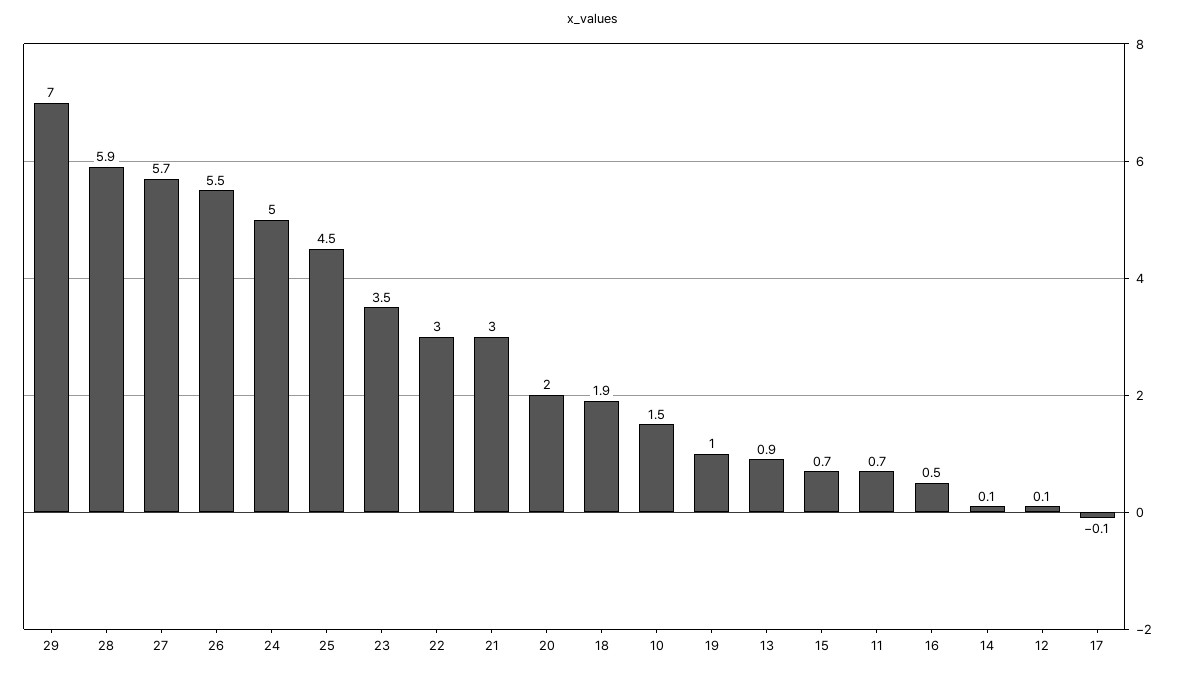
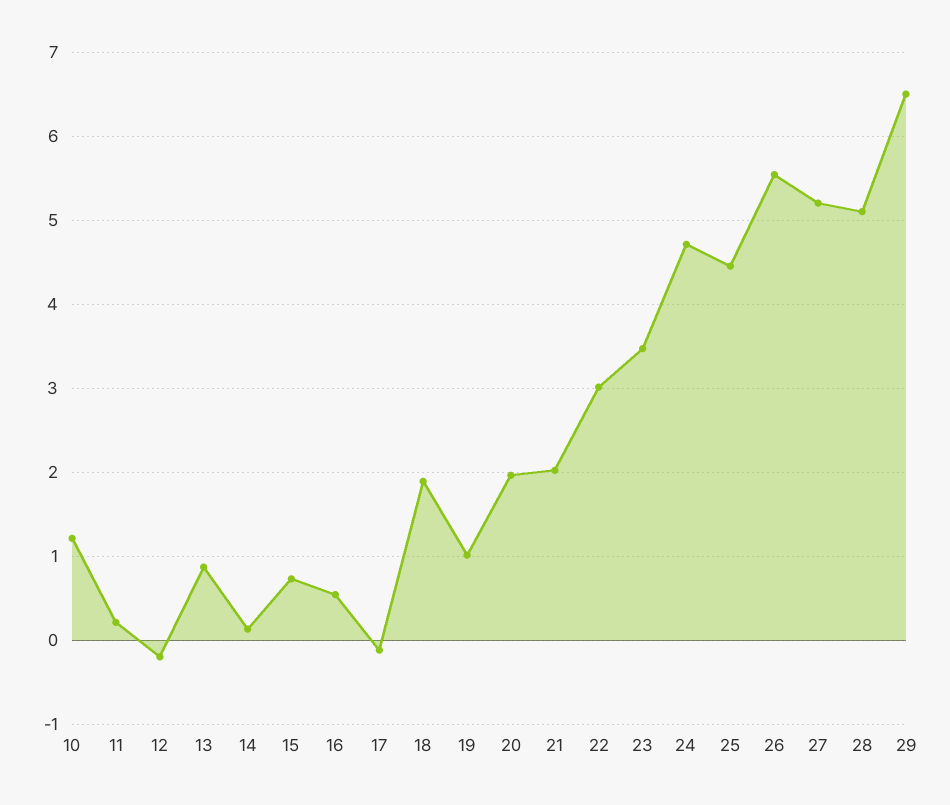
  {
-   "29": 7,
+   "29": 6.5,
-   "28": 5.9,
+   "28": 5.1,
-   "27": 5.7,
+   "27": 5.2,
    "26": 5.5,
-   "24": 5,
+   "24": 4.7,
    "25": 4.5,
    "23": 3.5,
    "22": 3,
-   "21": 3,
+   "21": 2,
    "20": 2,
    "18": 1.9,
-   "10": 1.5,
+   "10": 1.2,
    "19": 1,
    "13": 0.9,
    "15": 0.7,
-   "11": 0.7,
+   "11": 0.2,
    "16": 0.5,
    "14": 0.1,
-   "12": 0.1,
+   "12": -0.2,
    "17": -0.1
  }

